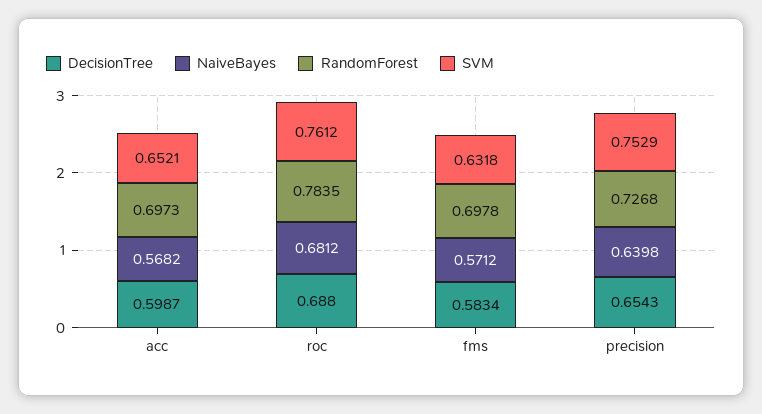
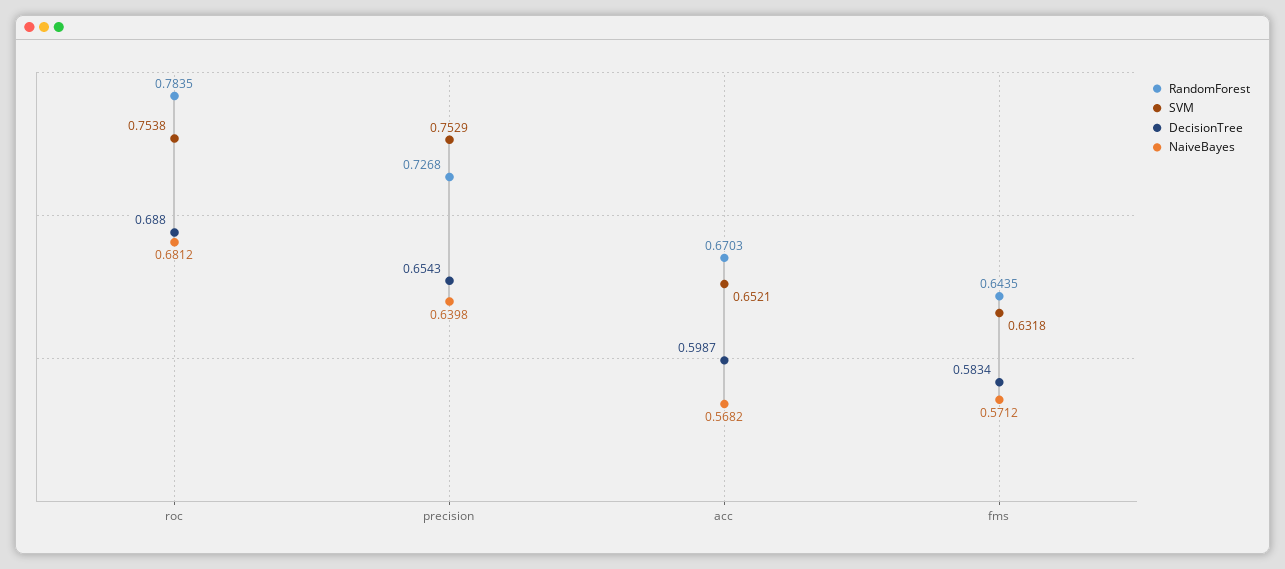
  {
    "DecisionTree": {
      "acc": 0.5987,
      "roc": 0.688,
      "fms": 0.5834,
      "precision": 0.6543
    },
    "NaiveBayes": {
      "acc": 0.5682,
      "roc": 0.6812,
      "fms": 0.5712,
      "precision": 0.6398
    },
    "RandomForest": {
-     "acc": 0.6973,
+     "acc": 0.6703,
      "roc": 0.7835,
-     "fms": 0.6978,
+     "fms": 0.6435,
      "precision": 0.7268
    },
    "SVM": {
      "acc": 0.6521,
-     "roc": 0.7612,
+     "roc": 0.7538,
      "fms": 0.6318,
      "precision": 0.7529
    }
  }

